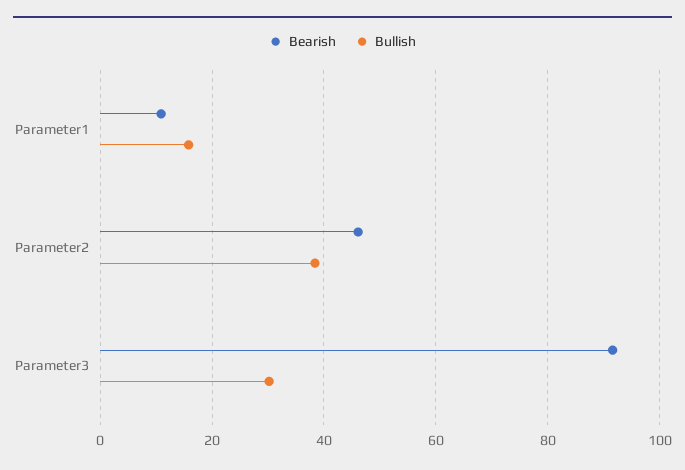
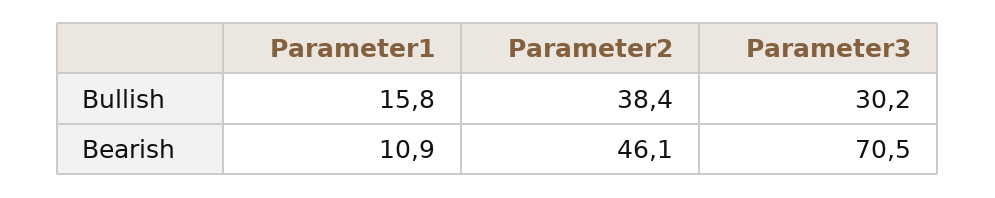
  {
    "Bearish": {
      "Parameter1": 10.9,
      "Parameter2": 46.1,
-     "Parameter3": 92
+     "Parameter3": 70.5
    },
    "Bullish": {
      "Parameter1": 15.8,
      "Parameter2": 38.4,
      "Parameter3": 30.2
    }
  }

